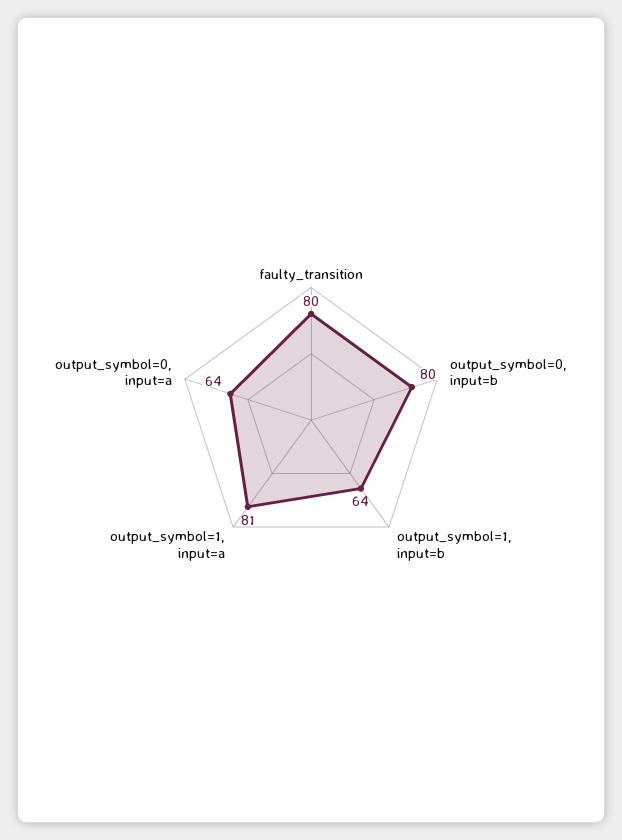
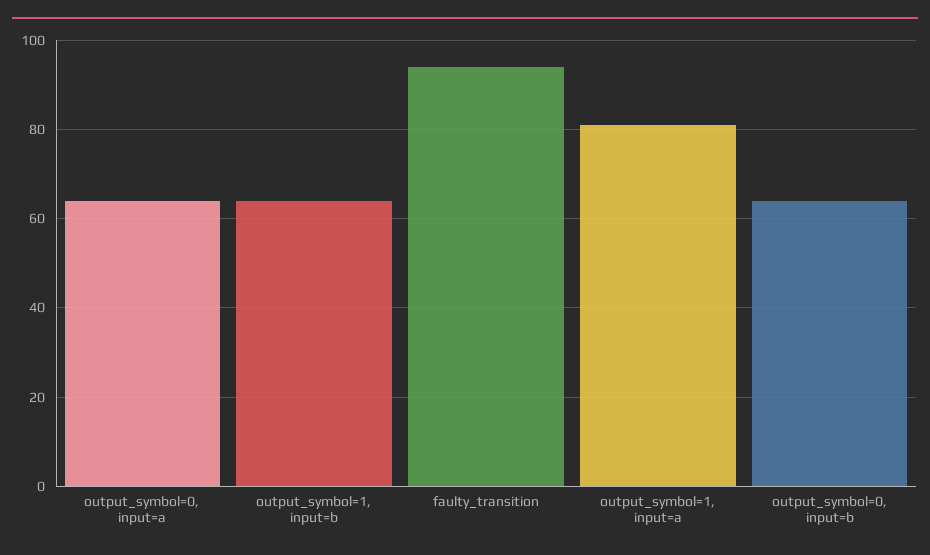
  {
-   "faulty_transition": 80,
+   "faulty_transition": 95,
-   "output_symbol=0, input=b": 80,
+   "output_symbol=0, input=b": 65,
    "output_symbol=1, input=b": 64,
    "output_symbol=1, input=a": 81,
    "output_symbol=0, input=a": 64
  }

